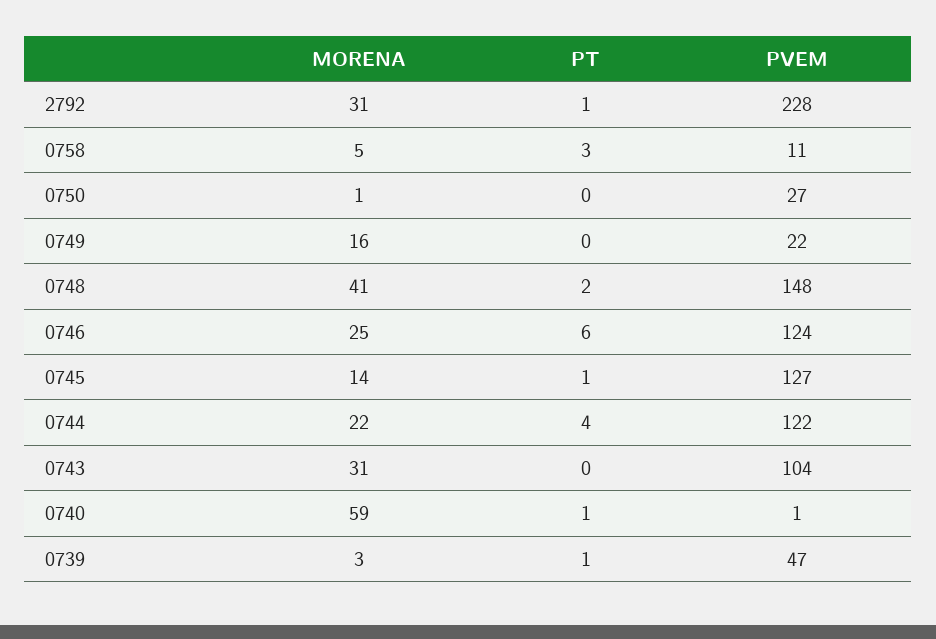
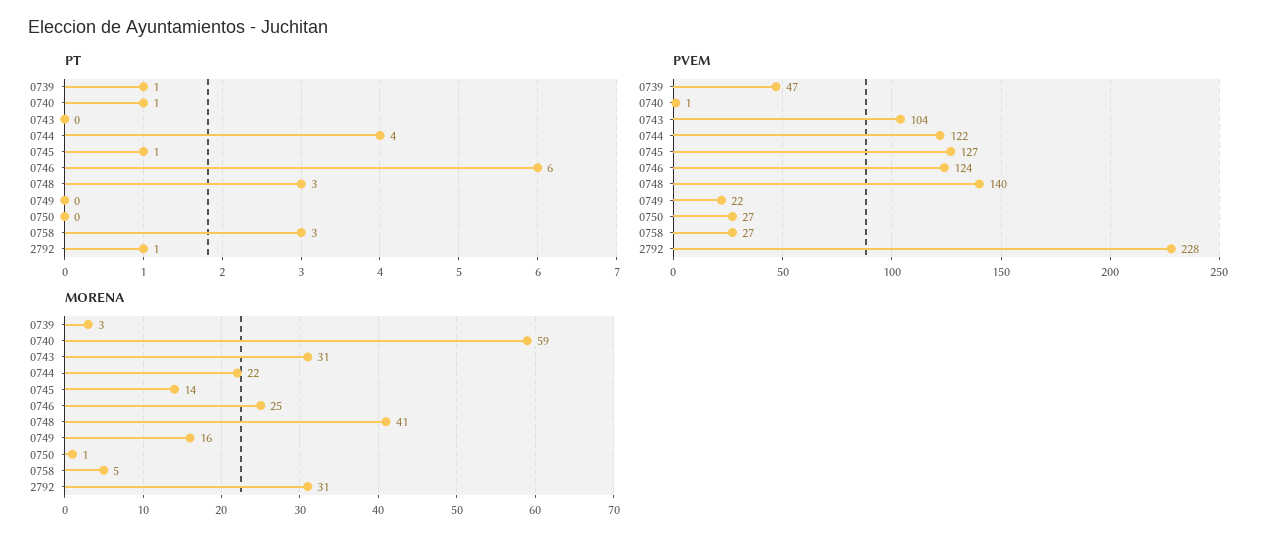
  {
    "MORENA": {
      "2792": 31,
      "0758": 5,
      "0750": 1,
      "0749": 16,
      "0748": 41,
      "0746": 25,
      "0745": 14,
      "0744": 22,
      "0743": 31,
      "0740": 59,
      "0739": 3
    },
    "PT": {
      "2792": 1,
      "0758": 3,
      "0750": 0,
      "0749": 0,
-     "0748": 2,
+     "0748": 3,
      "0746": 6,
      "0745": 1,
      "0744": 4,
      "0743": 0,
      "0740": 1,
      "0739": 1
    },
    "PVEM": {
      "2792": 228,
-     "0758": 11,
+     "0758": 27,
      "0750": 27,
      "0749": 22,
-     "0748": 148,
+     "0748": 140,
      "0746": 124,
      "0745": 127,
      "0744": 122,
      "0743": 104,
      "0740": 1,
      "0739": 47
    }
  }

